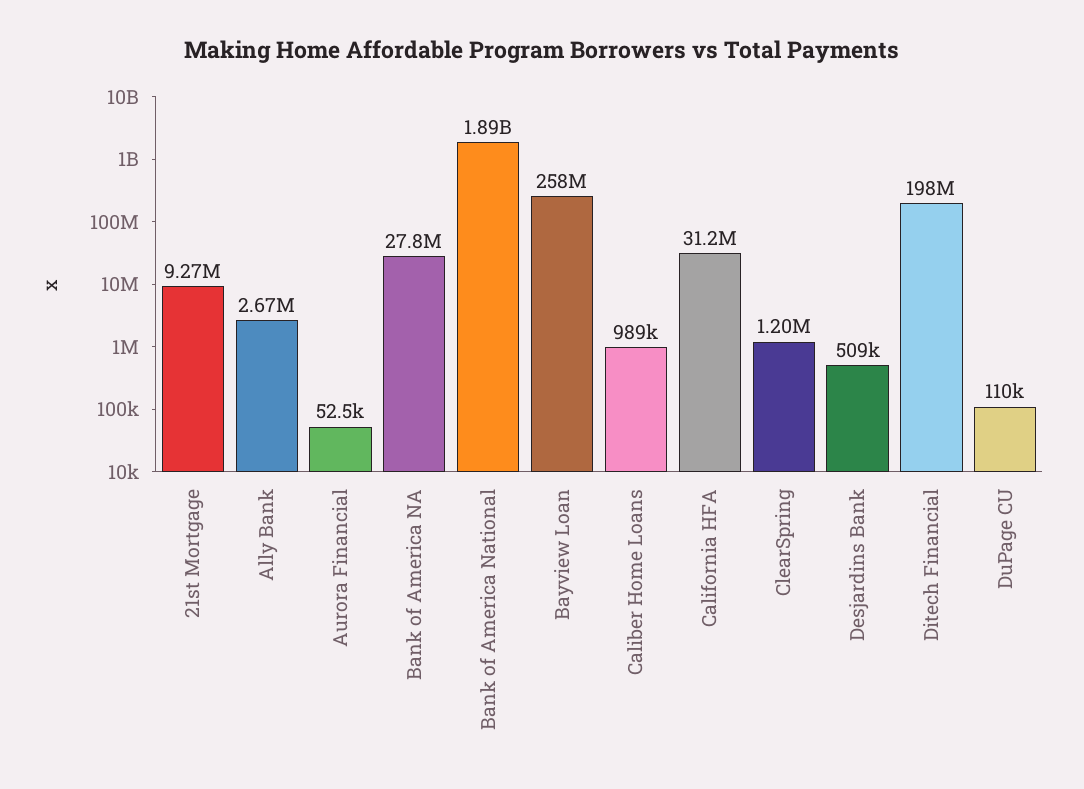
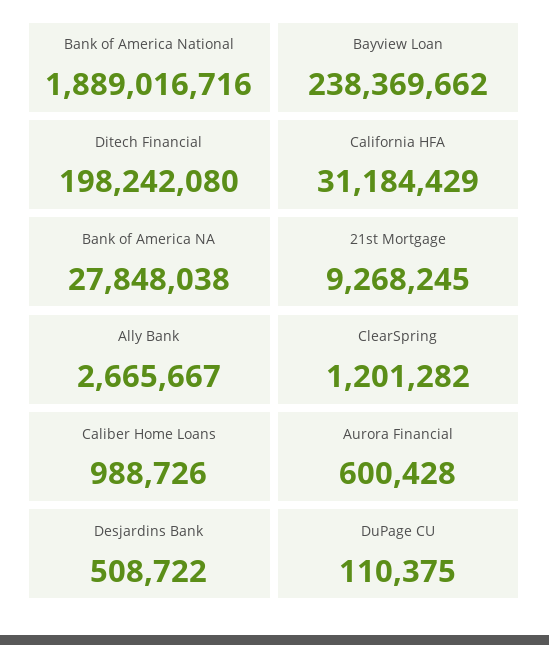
  {
    "21st Mortgage": 9268245,
    "Ally Bank": 2665667,
-   "Aurora Financial": 52500,
+   "Aurora Financial": 600428,
    "Bank of America NA": 27848038,
    "Bank of America National": 1889016716,
-   "Bayview Loan": 258000000,
+   "Bayview Loan": 238369662,
    "Caliber Home Loans": 988726,
    "California HFA": 31184429,
    "ClearSpring": 1201282,
    "Desjardins Bank": 508722,
    "Ditech Financial": 198242080,
    "DuPage CU": 110375
  }

